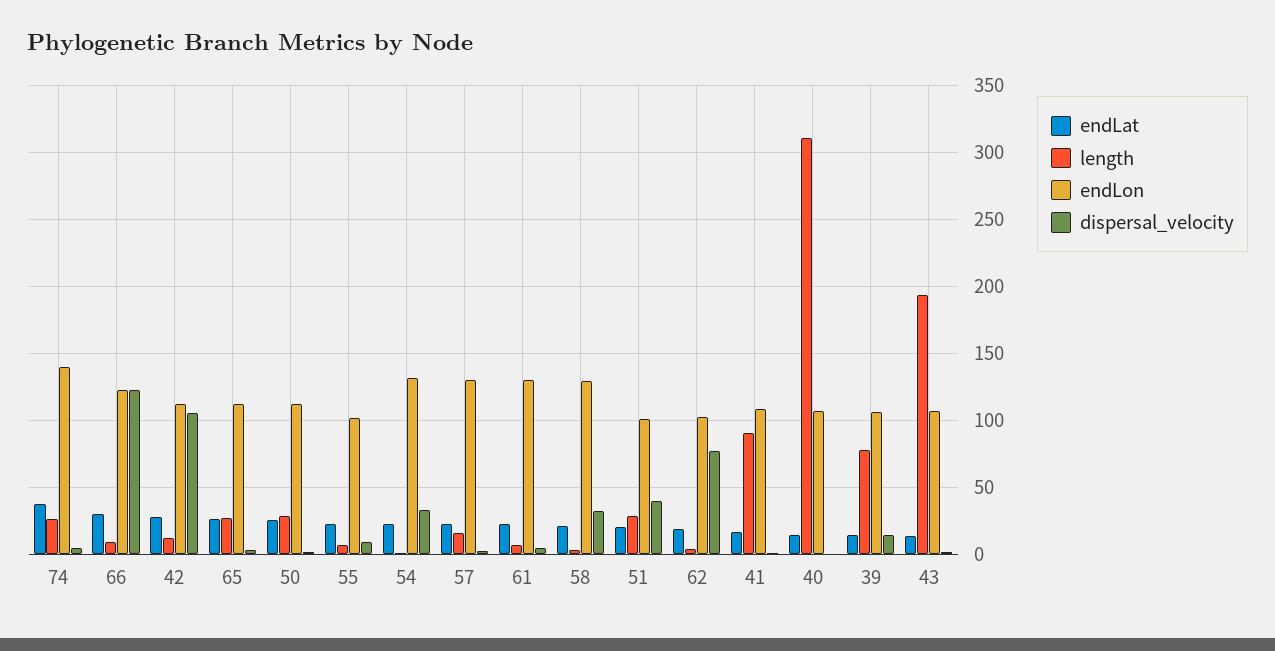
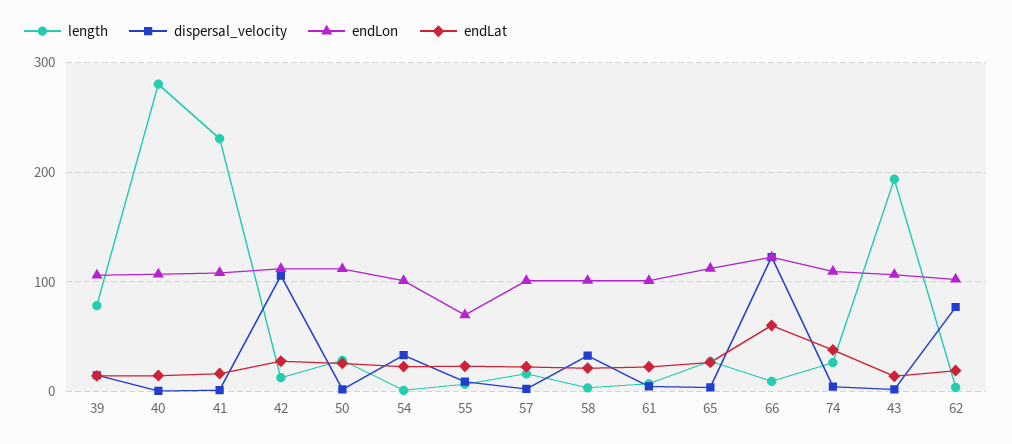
  {
    "endLat": {
      "74": 40,
-     "66": 30,
+     "66": 60,
      "42": 25,
      "65": 25,
      "50": 25,
      "55": 25,
      "54": 20,
      "57": 20,
      "61": 20,
      "58": 20,
-     "51": 20,
      "62": 20,
      "41": 15,
      "40": 15,
      "39": 15,
      "43": 15
    },
    "length": {
      "74": 25,
      "66": 10,
      "42": 10,
      "65": 25,
      "50": 30,
      "55": 5,
      "54": 0,
      "57": 15,
      "61": 5,
      "58": 5,
-     "51": 30,
      "62": 5,
-     "41": 90,
+     "41": 230,
-     "40": 310,
+     "40": 280,
      "39": 80,
      "43": 195
    },
    "endLon": {
-     "74": 140,
+     "74": 110,
      "66": 120,
      "42": 110,
      "65": 110,
      "50": 110,
-     "55": 100,
+     "55": 70,
-     "54": 130,
+     "54": 100,
-     "57": 130,
+     "57": 100,
-     "61": 130,
+     "61": 100,
-     "58": 130,
+     "58": 100,
-     "51": 100,
      "62": 100,
      "41": 110,
      "40": 105,
      "39": 105,
      "43": 105
    },
    "dispersal_velocity": {
      "74": 5,
      "66": 120,
      "42": 105,
      "65": 5,
      "50": 0,
      "55": 10,
      "54": 35,
      "57": 0,
      "61": 5,
      "58": 30,
-     "51": 40,
      "62": 75,
      "41": 0,
      "40": 0,
      "39": 15,
      "43": 0
    }
  }

